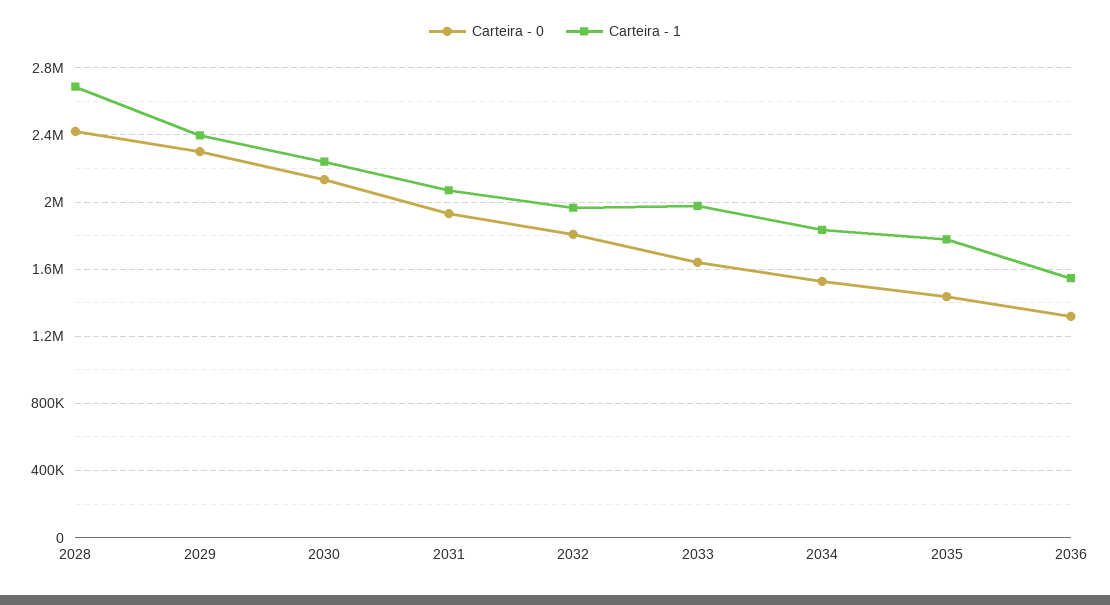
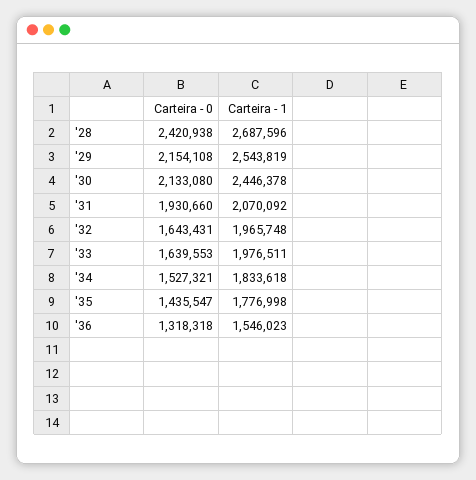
  {
    "Carteira - 0": {
      "2028": 2420938,
-     "2029": 2300000,
+     "2029": 2154108,
      "2030": 2133080,
      "2031": 1930660,
-     "2032": 1800000,
+     "2032": 1643431,
      "2033": 1639553,
      "2034": 1527321,
      "2035": 1435547,
      "2036": 1318318
    },
    "Carteira - 1": {
      "2028": 2687596,
-     "2029": 2400000,
+     "2029": 2543819,
-     "2030": 2250000,
+     "2030": 2446378,
      "2031": 2070092,
      "2032": 1965748,
      "2033": 1976511,
      "2034": 1833618,
      "2035": 1776998,
      "2036": 1546023
    }
  }

